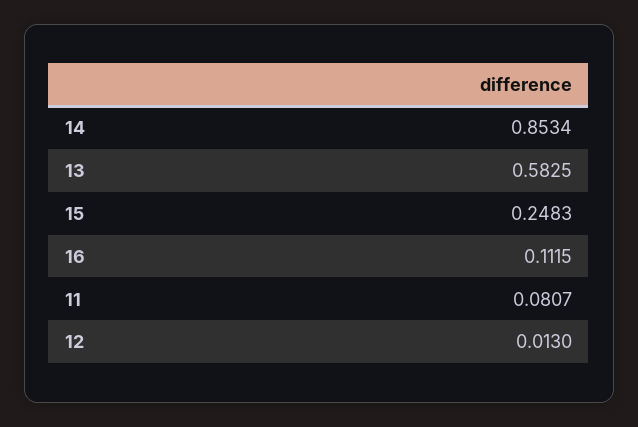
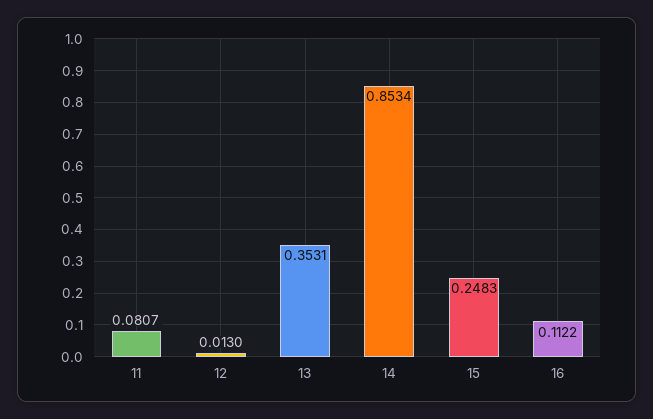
  {
    "14": 0.8534,
-   "13": 0.5825,
+   "13": 0.3531,
    "15": 0.2483,
-   "16": 0.1115,
+   "16": 0.1122,
    "11": 0.0807,
    "12": 0.013
  }

